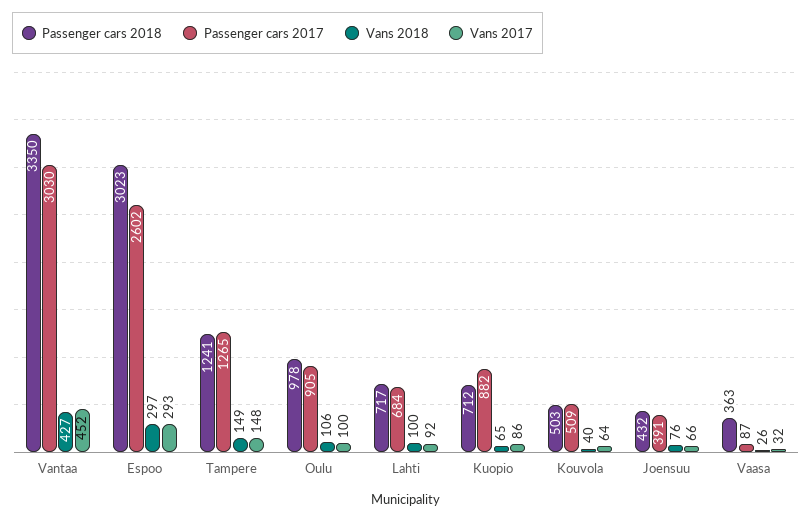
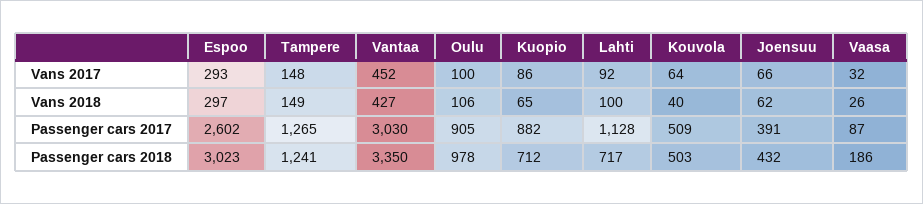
  {
    "Passenger cars 2018": {
      "Vantaa": 3350,
      "Espoo": 3023,
      "Tampere": 1241,
      "Oulu": 978,
      "Lahti": 717,
      "Kuopio": 712,
      "Kouvola": 503,
      "Joensuu": 432,
-     "Vaasa": 363
+     "Vaasa": 186
    },
    "Passenger cars 2017": {
      "Vantaa": 3030,
      "Espoo": 2602,
      "Tampere": 1265,
      "Oulu": 905,
-     "Lahti": 684,
+     "Lahti": 1128,
      "Kuopio": 882,
      "Kouvola": 509,
      "Joensuu": 391,
      "Vaasa": 87
    },
    "Vans 2018": {
      "Vantaa": 427,
      "Espoo": 297,
      "Tampere": 149,
      "Oulu": 106,
      "Lahti": 100,
      "Kuopio": 65,
      "Kouvola": 40,
-     "Joensuu": 76,
+     "Joensuu": 62,
      "Vaasa": 26
    },
    "Vans 2017": {
      "Vantaa": 452,
      "Espoo": 293,
      "Tampere": 148,
      "Oulu": 100,
      "Lahti": 92,
      "Kuopio": 86,
      "Kouvola": 64,
      "Joensuu": 66,
      "Vaasa": 32
    }
  }

